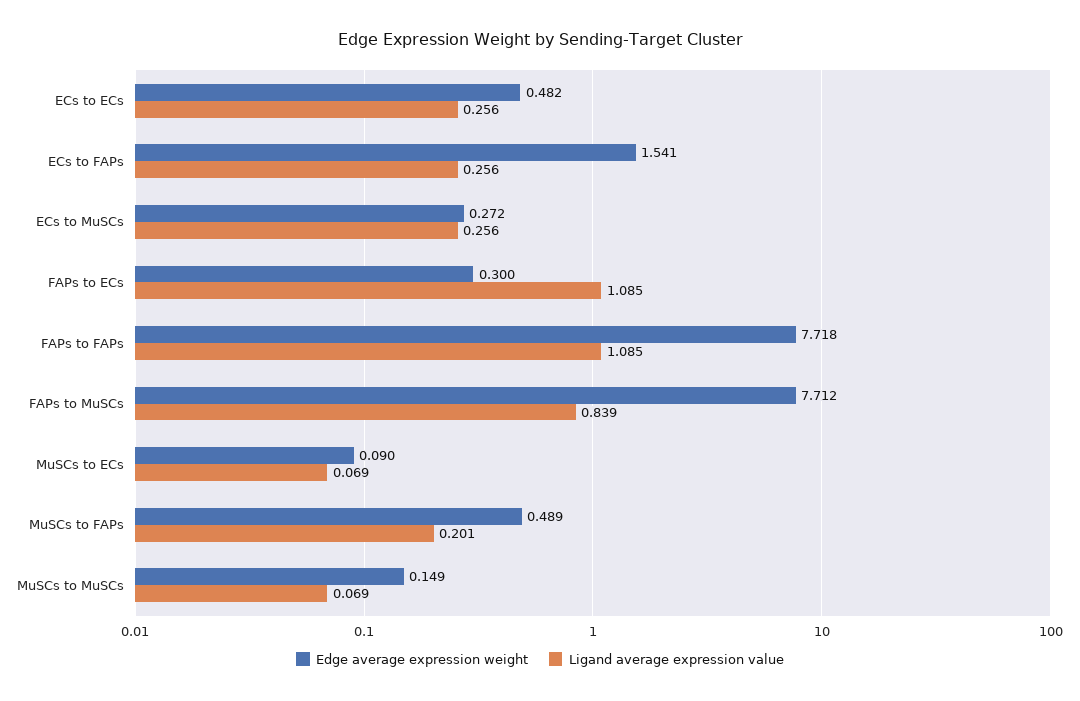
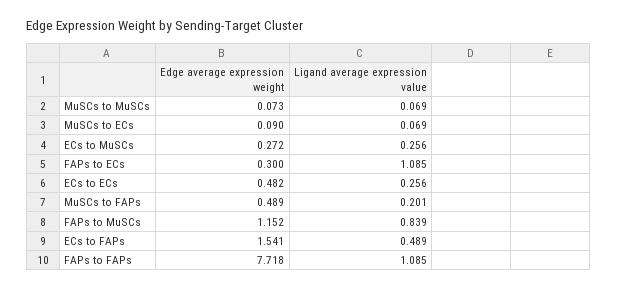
  {
    "Edge average expression weight": {
      "ECs to ECs": 0.482,
      "ECs to FAPs": 1.541,
      "ECs to MuSCs": 0.272,
      "FAPs to ECs": 0.3,
      "FAPs to FAPs": 7.718,
-     "FAPs to MuSCs": 7.712,
+     "FAPs to MuSCs": 1.152,
      "MuSCs to ECs": 0.09,
      "MuSCs to FAPs": 0.489,
-     "MuSCs to MuSCs": 0.149
+     "MuSCs to MuSCs": 0.073
    },
    "Ligand average expression value": {
      "ECs to ECs": 0.256,
-     "ECs to FAPs": 0.256,
+     "ECs to FAPs": 0.489,
      "ECs to MuSCs": 0.256,
      "FAPs to ECs": 1.085,
      "FAPs to FAPs": 1.085,
      "FAPs to MuSCs": 0.839,
      "MuSCs to ECs": 0.069,
      "MuSCs to FAPs": 0.201,
      "MuSCs to MuSCs": 0.069
    }
  }

